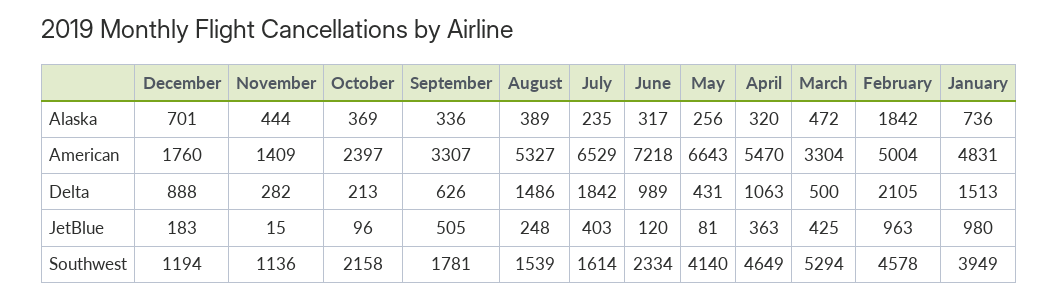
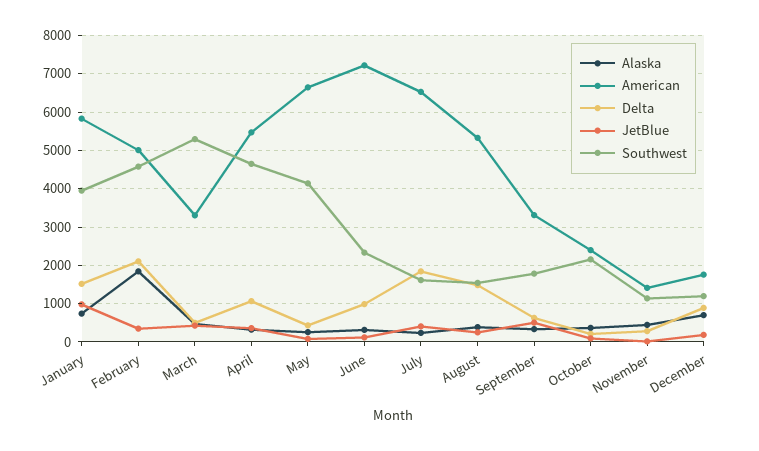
  {
    "Alaska": {
      "December": 701,
      "November": 444,
      "October": 369,
      "September": 336,
      "August": 389,
      "July": 235,
      "June": 317,
      "May": 256,
      "April": 320,
      "March": 472,
      "February": 1842,
      "January": 736
    },
    "American": {
      "December": 1760,
      "November": 1409,
      "October": 2397,
      "September": 3307,
      "August": 5327,
      "July": 6529,
      "June": 7218,
      "May": 6643,
      "April": 5470,
      "March": 3304,
      "February": 5004,
-     "January": 4831
+     "January": 5800
    },
    "Delta": {
      "December": 888,
      "November": 282,
      "October": 213,
      "September": 626,
      "August": 1486,
      "July": 1842,
      "June": 989,
      "May": 431,
      "April": 1063,
      "March": 500,
      "February": 2105,
      "January": 1513
    },
    "JetBlue": {
      "December": 183,
      "November": 15,
      "October": 96,
      "September": 505,
      "August": 248,
      "July": 403,
      "June": 120,
      "May": 81,
      "April": 363,
      "March": 425,
-     "February": 963,
+     "February": 400,
      "January": 980
    },
    "Southwest": {
      "December": 1194,
      "November": 1136,
      "October": 2158,
      "September": 1781,
      "August": 1539,
      "July": 1614,
      "June": 2334,
      "May": 4140,
      "April": 4649,
      "March": 5294,
      "February": 4578,
      "January": 3949
    }
  }

